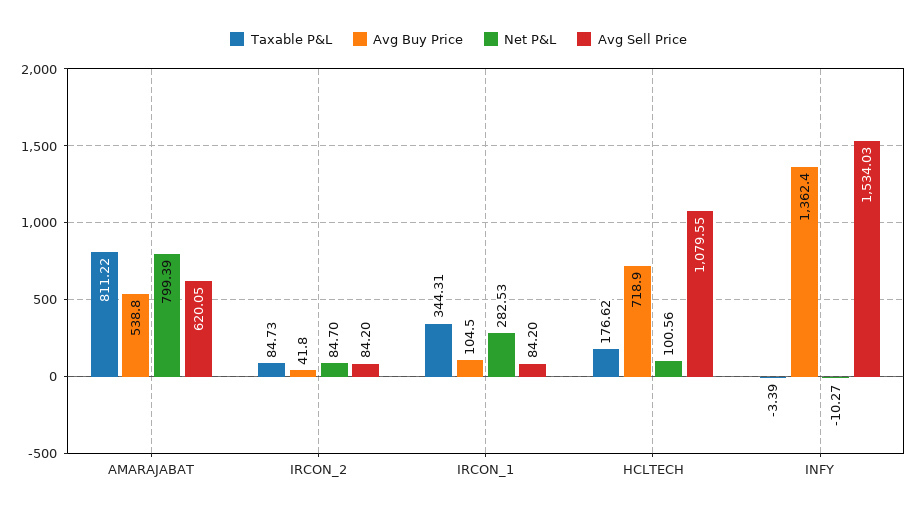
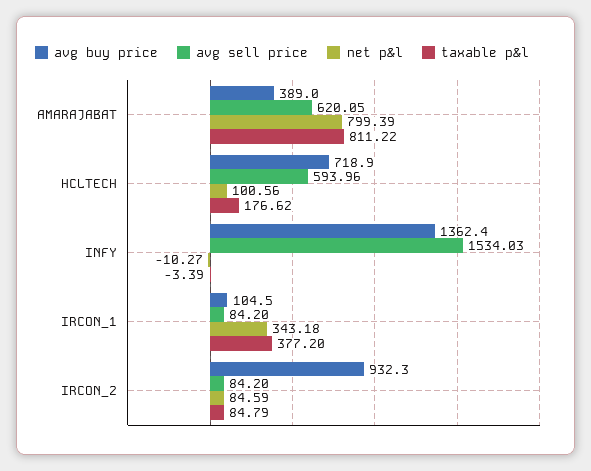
  {
    "Taxable P&L": {
      "AMARAJABAT": 811.22,
-     "IRCON_2": 84.73,
+     "IRCON_2": 84.79,
-     "IRCON_1": 344.31,
+     "IRCON_1": 377.2,
      "HCLTECH": 176.62,
      "INFY": -3.39
    },
    "Avg Buy Price": {
-     "AMARAJABAT": 538.8,
+     "AMARAJABAT": 389,
-     "IRCON_2": 41.8,
+     "IRCON_2": 932.3,
      "IRCON_1": 104.5,
      "HCLTECH": 718.9,
      "INFY": 1362.4
    },
    "Net P&L": {
      "AMARAJABAT": 799.39,
-     "IRCON_2": 84.7,
+     "IRCON_2": 84.59,
-     "IRCON_1": 282.53,
+     "IRCON_1": 343.18,
      "HCLTECH": 100.56,
      "INFY": -10.27
    },
    "Avg Sell Price": {
      "AMARAJABAT": 620.05,
      "IRCON_2": 84.2,
      "IRCON_1": 84.2,
-     "HCLTECH": 1079.55,
+     "HCLTECH": 593.96,
      "INFY": 1534.03
    }
  }

